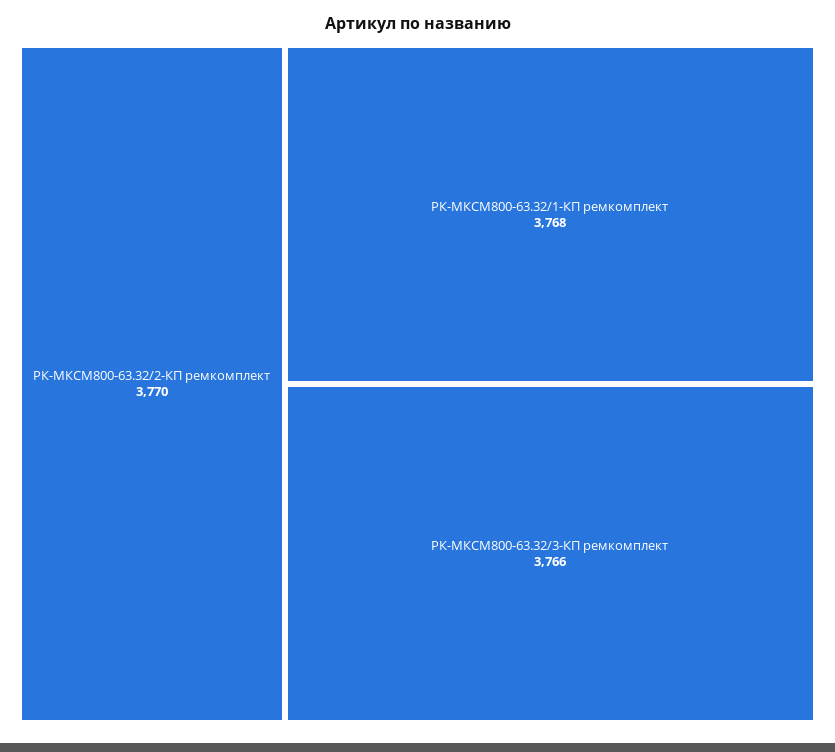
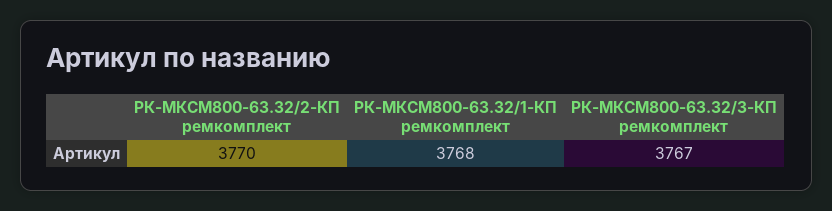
  {
    "РК-МКСМ800-63.32/2-КП ремкомплект": 3770,
    "РК-МКСМ800-63.32/1-КП ремкомплект": 3768,
-   "РК-МКСМ800-63.32/3-КП ремкомплект": 3766
+   "РК-МКСМ800-63.32/3-КП ремкомплект": 3767
  }

